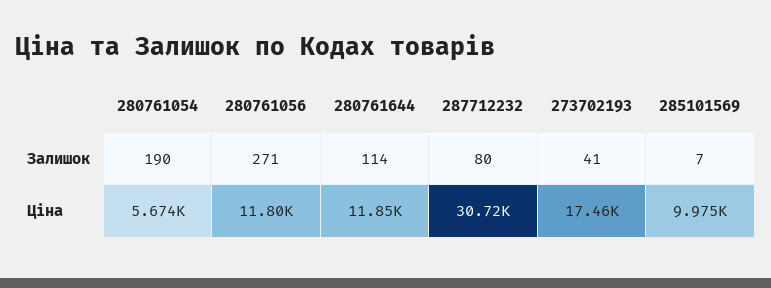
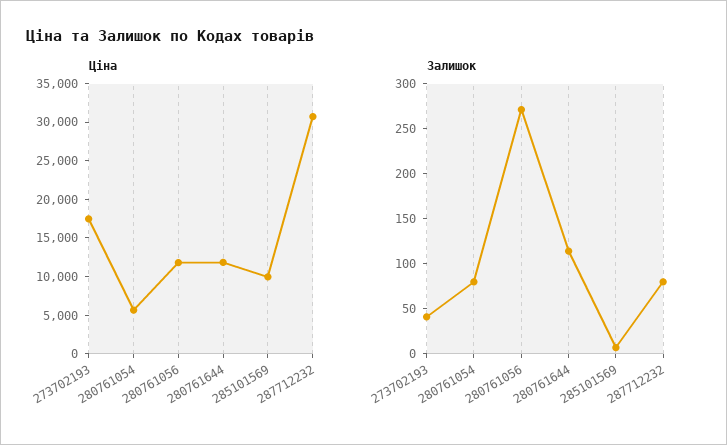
  {
    "Залишок": {
-     "280761054": 190,
+     "280761054": 80,
      "280761056": 271,
      "280761644": 114,
      "287712232": 80,
      "273702193": 41,
      "285101569": 7
    },
    "Ціна": {
      "280761054": 5674,
      "280761056": 11800,
      "280761644": 11850,
      "287712232": 30720,
      "273702193": 17460,
      "285101569": 9975
    }
  }

